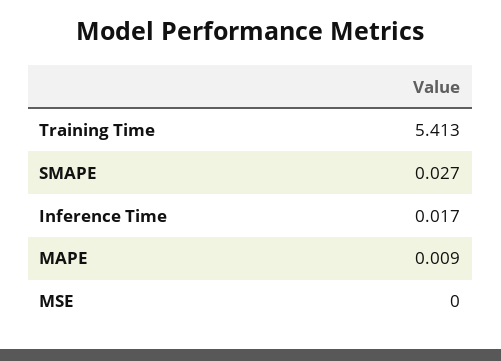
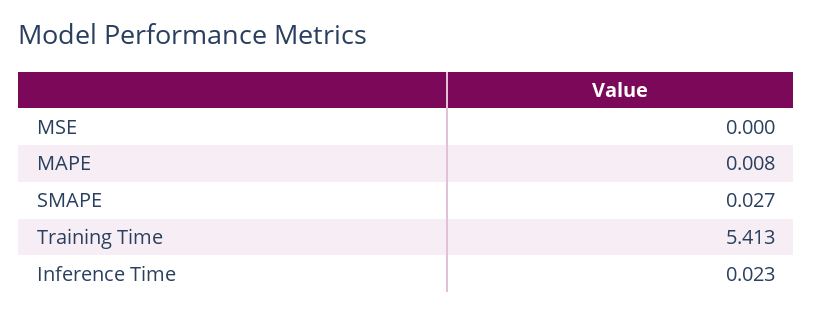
  {
    "Training Time": 5.413,
    "SMAPE": 0.027,
-   "Inference Time": 0.017,
+   "Inference Time": 0.023,
-   "MAPE": 0.009,
+   "MAPE": 0.008,
    "MSE": 0
  }

